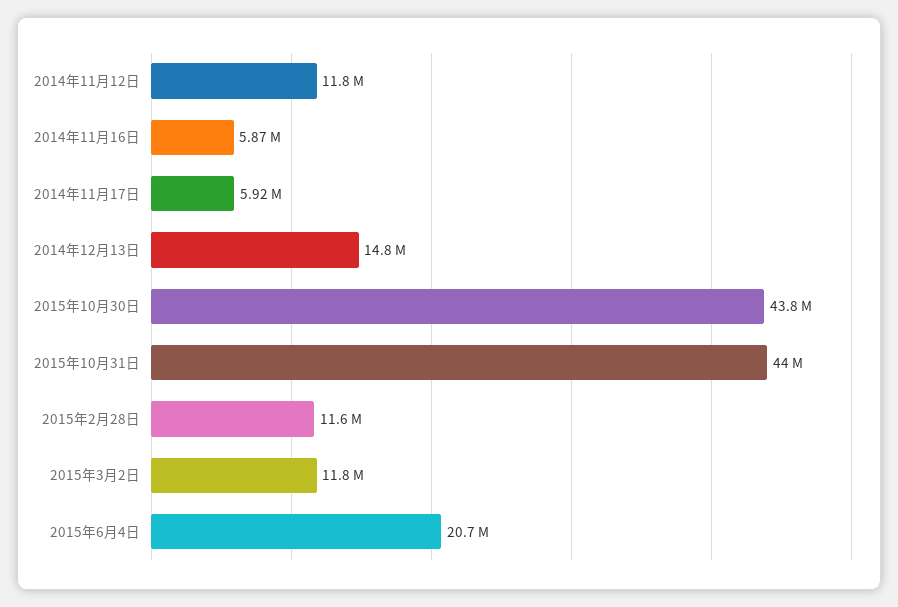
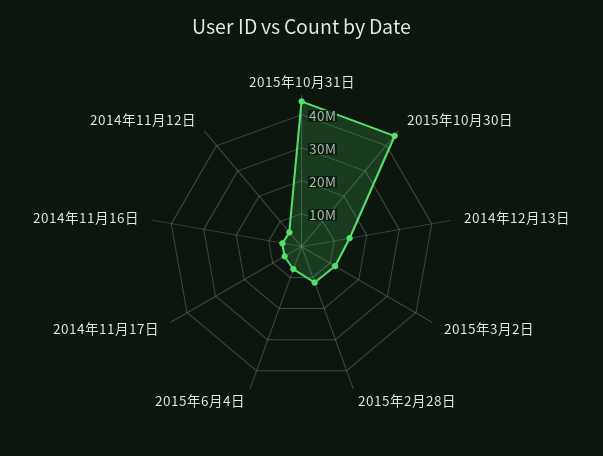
  {
-   "2014年11月12日": 11800000,
+   "2014年11月12日": 5000000,
    "2014年11月16日": 5870000,
    "2014年11月17日": 5920000,
    "2014年12月13日": 14800000,
    "2015年10月30日": 43800000,
    "2015年10月31日": 44000000,
    "2015年2月28日": 11600000,
    "2015年3月2日": 11800000,
-   "2015年6月4日": 20700000
+   "2015年6月4日": 7500000
  }

